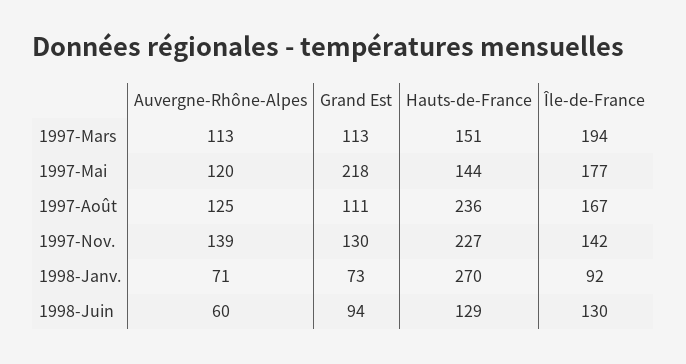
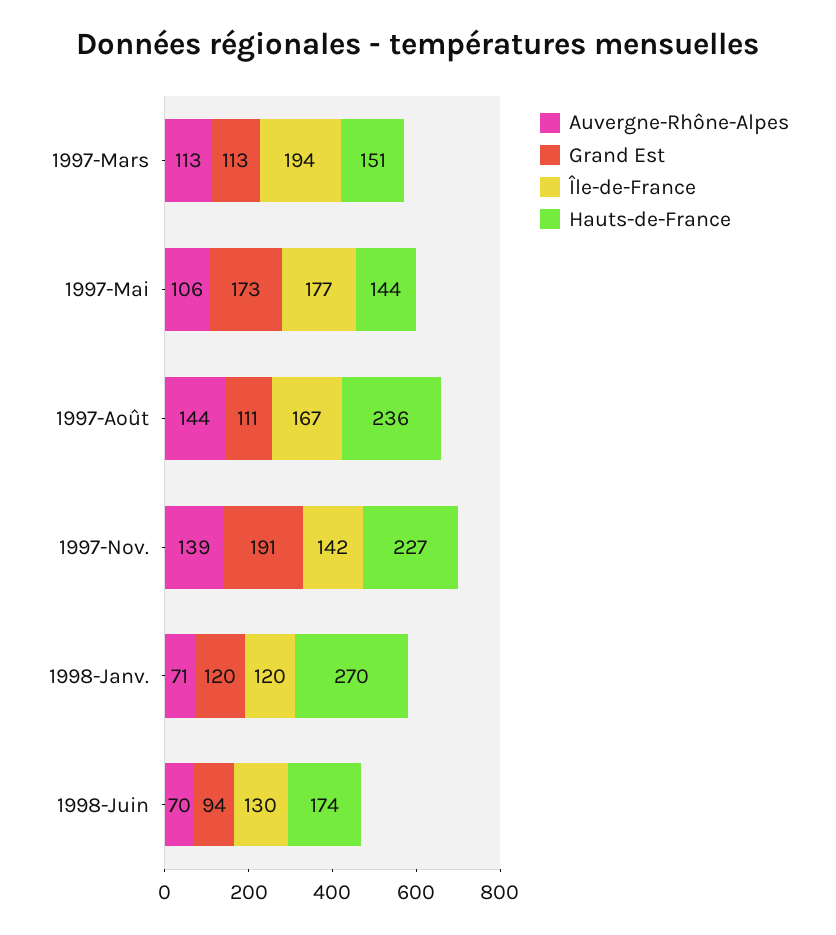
  {
    "Auvergne-Rhône-Alpes": {
      "1997-Mars": 113,
-     "1997-Mai": 120,
+     "1997-Mai": 106,
-     "1997-Août": 125,
+     "1997-Août": 144,
      "1997-Nov.": 139,
      "1998-Janv.": 71,
-     "1998-Juin": 60
+     "1998-Juin": 70
    },
    "Grand Est": {
      "1997-Mars": 113,
-     "1997-Mai": 218,
+     "1997-Mai": 173,
      "1997-Août": 111,
-     "1997-Nov.": 130,
+     "1997-Nov.": 191,
-     "1998-Janv.": 73,
+     "1998-Janv.": 120,
      "1998-Juin": 94
    },
    "Hauts-de-France": {
      "1997-Mars": 151,
      "1997-Mai": 144,
      "1997-Août": 236,
      "1997-Nov.": 227,
      "1998-Janv.": 270,
-     "1998-Juin": 129
+     "1998-Juin": 174
    },
    "Île-de-France": {
      "1997-Mars": 194,
      "1997-Mai": 177,
      "1997-Août": 167,
      "1997-Nov.": 142,
-     "1998-Janv.": 92,
+     "1998-Janv.": 120,
      "1998-Juin": 130
    }
  }

